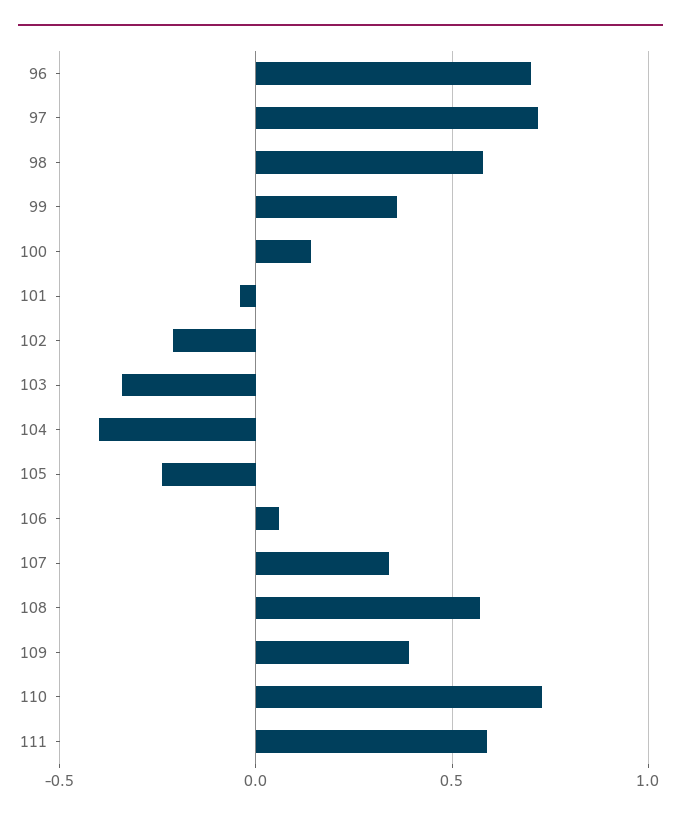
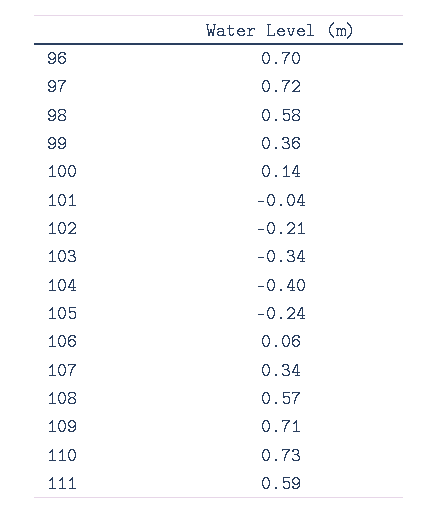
  {
    "96": 0.7,
    "97": 0.72,
    "98": 0.58,
    "99": 0.36,
    "100": 0.14,
    "101": -0.04,
    "102": -0.21,
    "103": -0.34,
    "104": -0.4,
    "105": -0.24,
    "106": 0.06,
    "107": 0.34,
    "108": 0.57,
-   "109": 0.4,
+   "109": 0.71,
    "110": 0.73,
    "111": 0.59
  }

